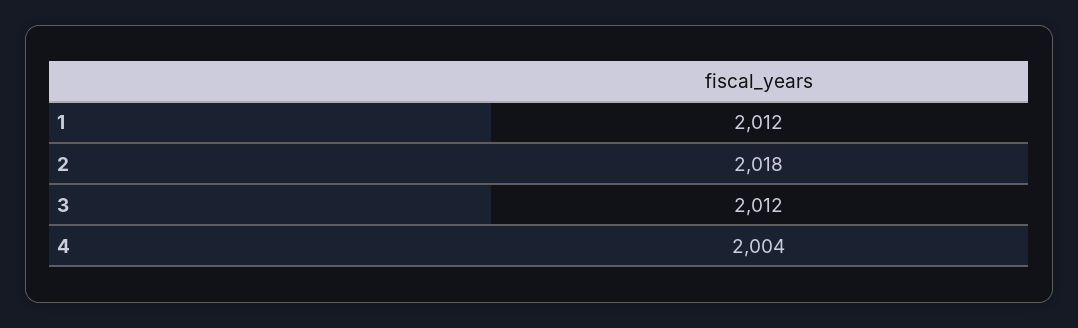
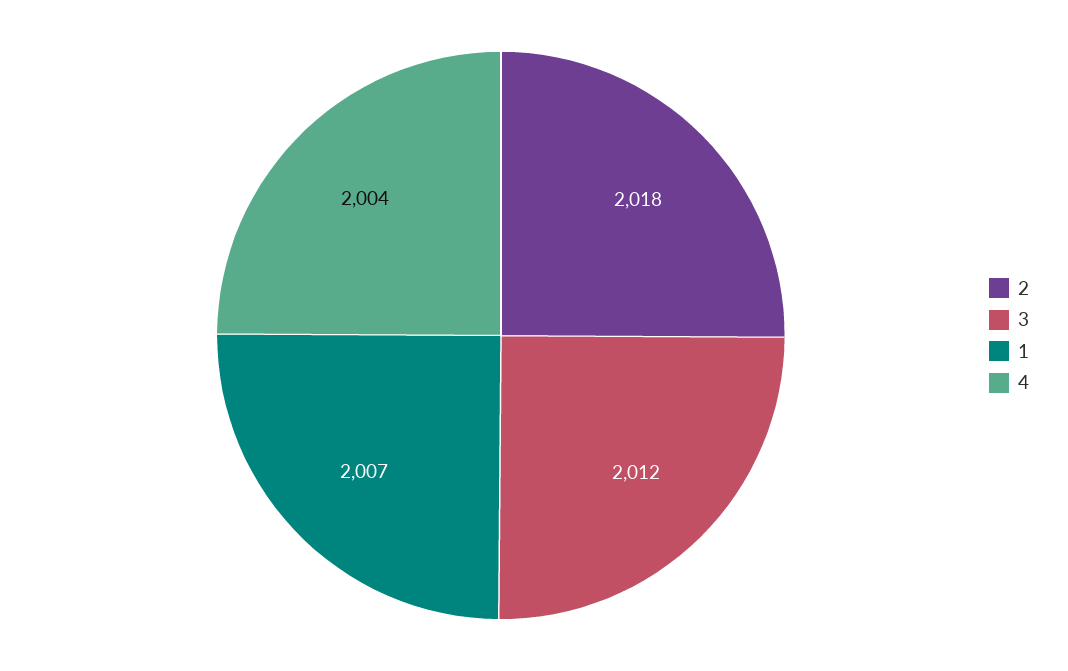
  {
-   "1": 2012,
+   "1": 2007,
    "2": 2018,
    "3": 2012,
    "4": 2004
  }

